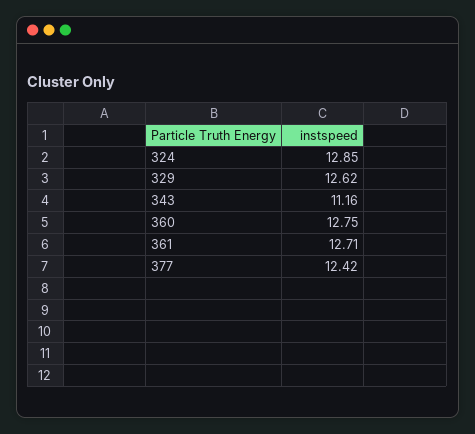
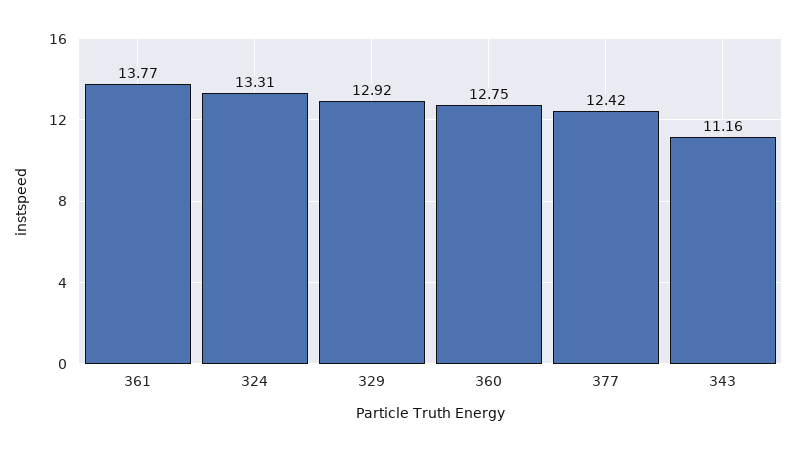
  {
-   "324": 12.85,
+   "324": 13.31,
-   "329": 12.62,
+   "329": 12.92,
    "343": 11.16,
    "360": 12.75,
-   "361": 12.71,
+   "361": 13.77,
    "377": 12.42
  }

